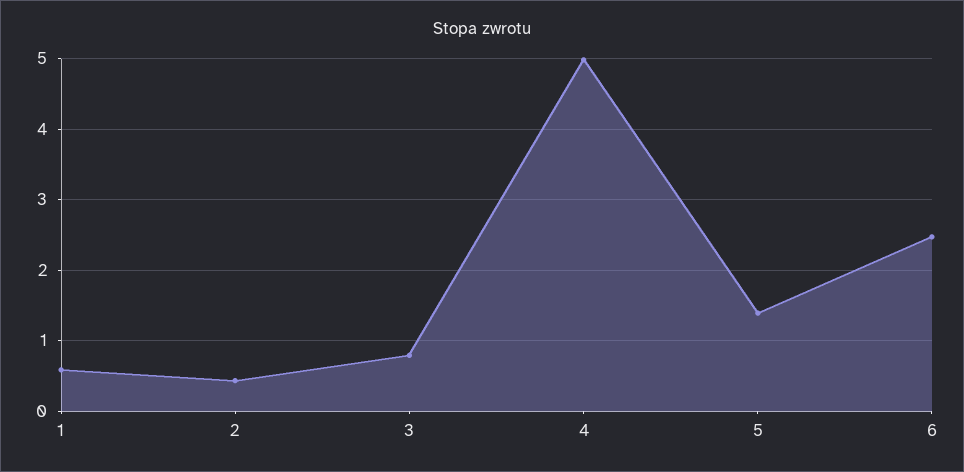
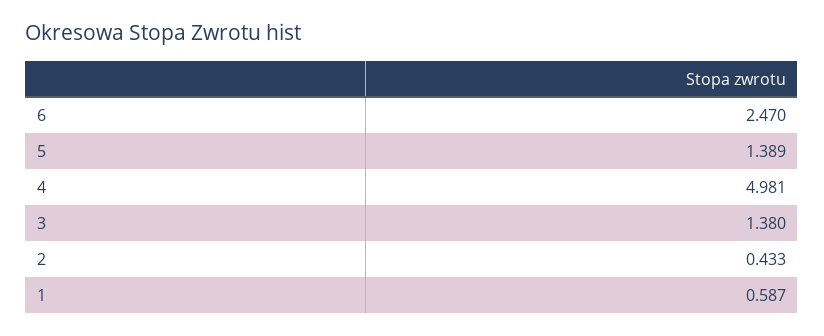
  {
    "1": 0.587,
    "2": 0.433,
-   "3": 0.8,
+   "3": 1.38,
    "4": 4.981,
    "5": 1.389,
    "6": 2.47
  }

